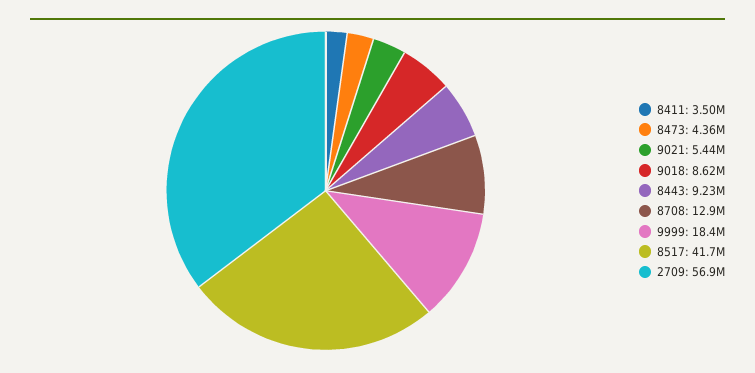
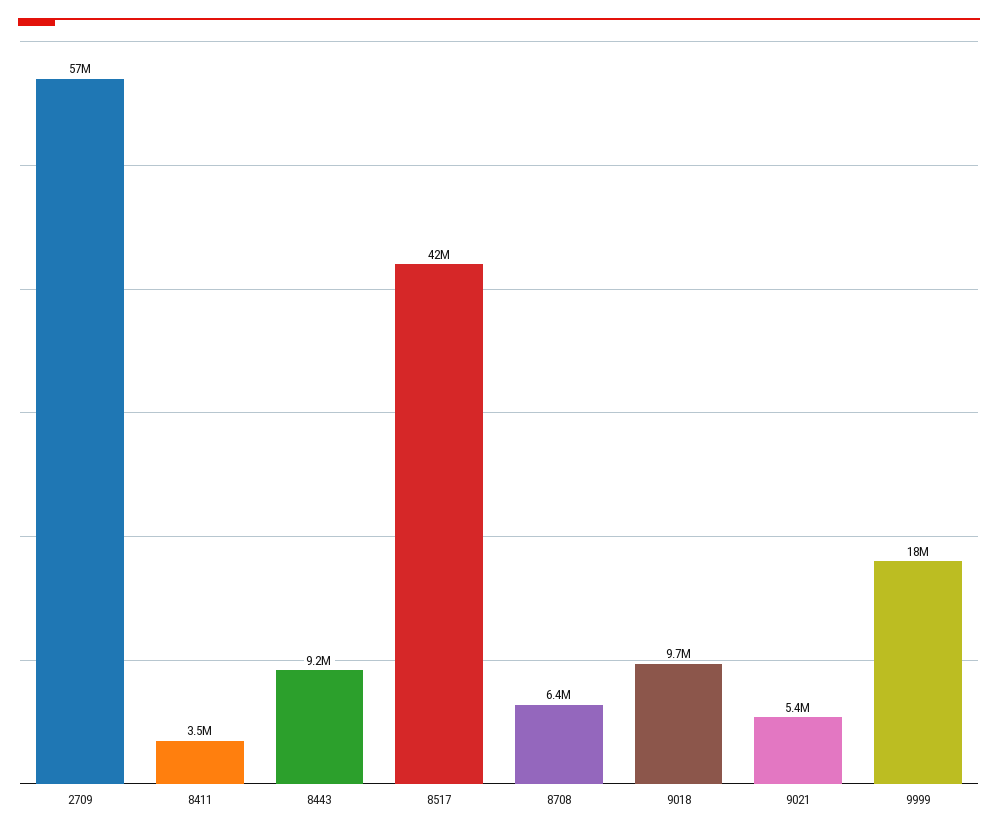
  {
    "8411": 3500000,
-   "8473": 4360000,
    "9021": 5440000,
-   "9018": 8620000,
+   "9018": 9700000,
    "8443": 9230000,
-   "8708": 12900000,
+   "8708": 6400000,
    "9999": 18400000,
    "8517": 41700000,
    "2709": 56900000
  }

